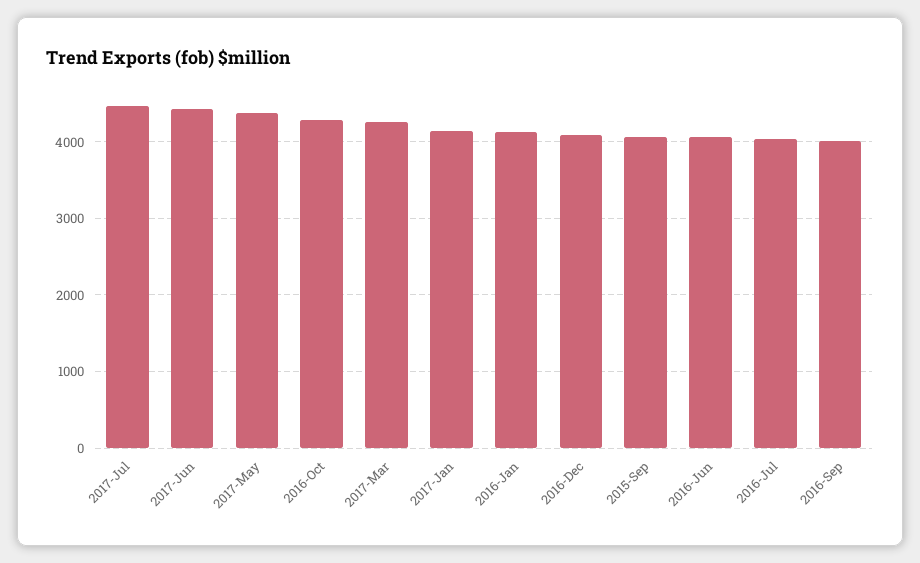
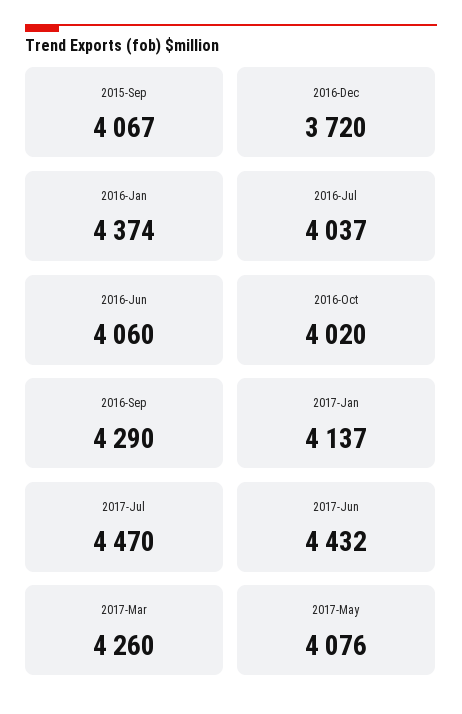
  {
    "2017-Jul": 4470,
    "2017-Jun": 4432,
-   "2017-May": 4400,
+   "2017-May": 4076,
-   "2016-Oct": 4300,
+   "2016-Oct": 4020,
    "2017-Mar": 4260,
    "2017-Jan": 4137,
-   "2016-Jan": 4100,
+   "2016-Jan": 4374,
-   "2016-Dec": 4100,
+   "2016-Dec": 3720,
    "2015-Sep": 4067,
    "2016-Jun": 4060,
    "2016-Jul": 4037,
-   "2016-Sep": 4000
+   "2016-Sep": 4290
  }

